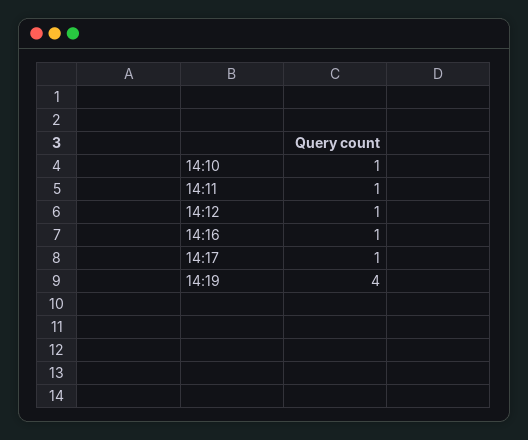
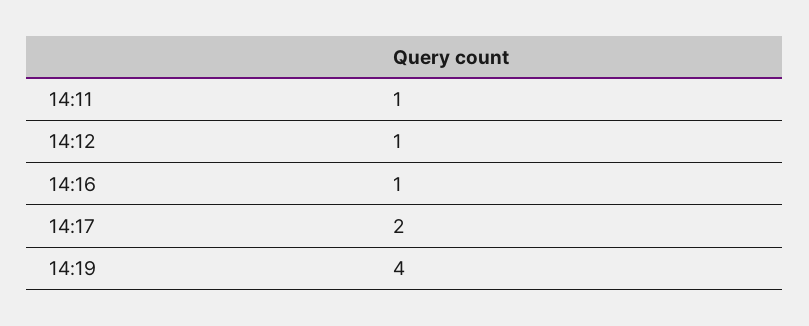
  {
-   "14:10": 1,
    "14:11": 1,
    "14:12": 1,
    "14:16": 1,
-   "14:17": 1,
+   "14:17": 2,
    "14:19": 4
  }

